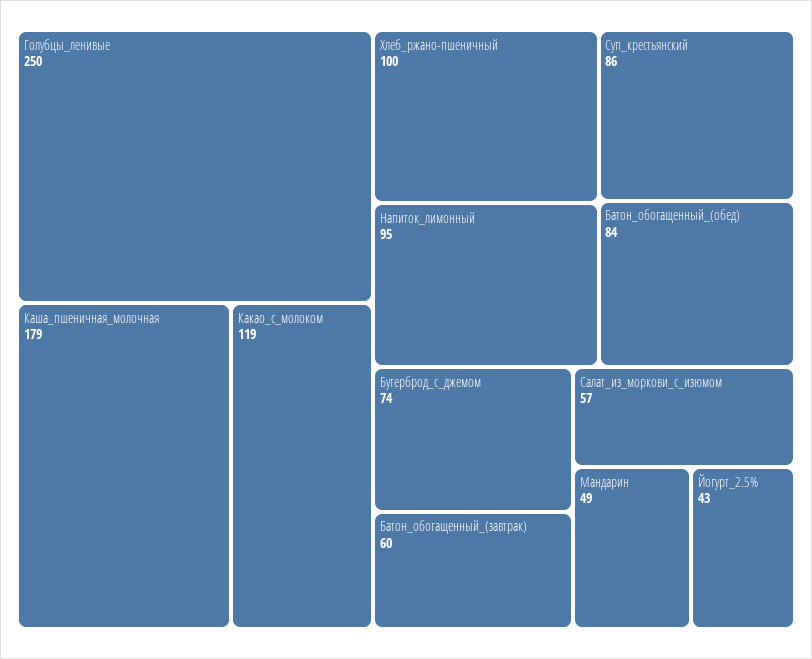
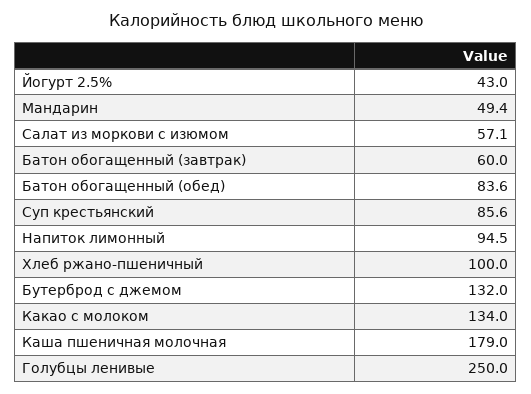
  {
    "Голубцы_ленивые": 250,
    "Каша_пшеничная_молочная": 179,
-   "Какао_с_молоком": 119,
+   "Какао_с_молоком": 134,
    "Хлеб_ржано-пшеничный": 100,
    "Напиток_лимонный": 94.5,
    "Суп_крестьянский": 85.6,
    "Батон_обогащенный_(обед)": 83.6,
-   "Бутерброд_с_джемом": 74,
+   "Бутерброд_с_джемом": 132,
    "Батон_обогащенный_(завтрак)": 60,
    "Салат_из_моркови_с_изюмом": 57.1,
    "Мандарин": 49.4,
    "Йогурт_2.5%": 43
  }

